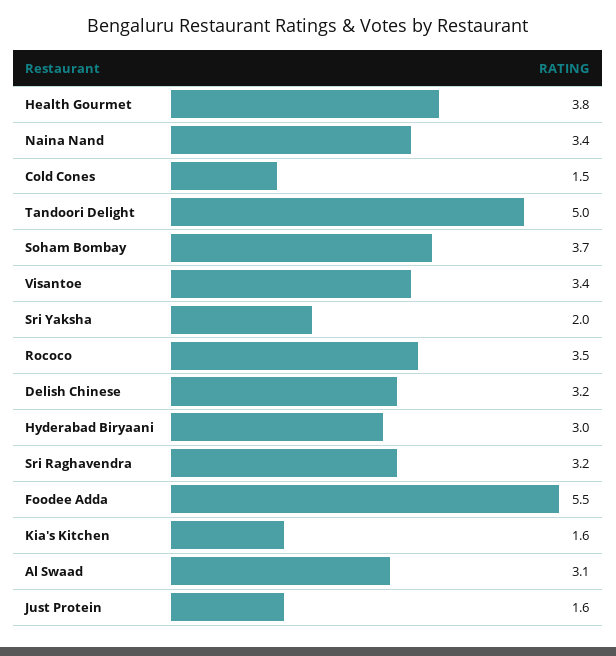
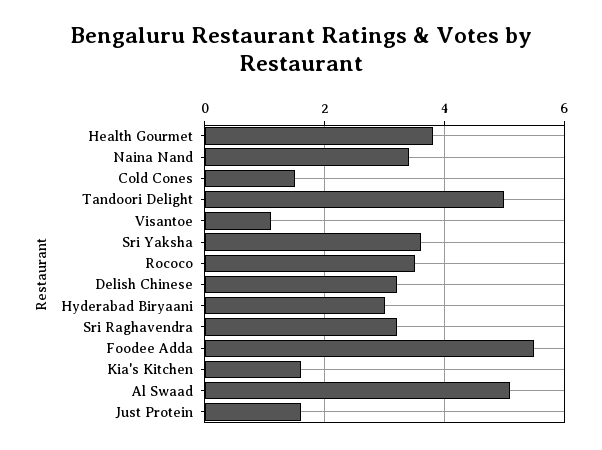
  {
    "Health Gourmet": 3.8,
    "Naina Nand": 3.4,
    "Cold Cones": 1.5,
    "Tandoori Delight": 5,
-   "Soham Bombay": 3.7,
-   "Visantoe": 3.4,
+   "Visantoe": 1,
-   "Sri Yaksha": 2,
+   "Sri Yaksha": 3.5,
    "Rococo": 3.5,
    "Delish Chinese": 3.2,
    "Hyderabad Biryaani": 3,
    "Sri Raghavendra": 3.2,
    "Foodee Adda": 5.5,
    "Kia's Kitchen": 1.6,
-   "Al Swaad": 3.1,
+   "Al Swaad": 5,
    "Just Protein": 1.6
  }

